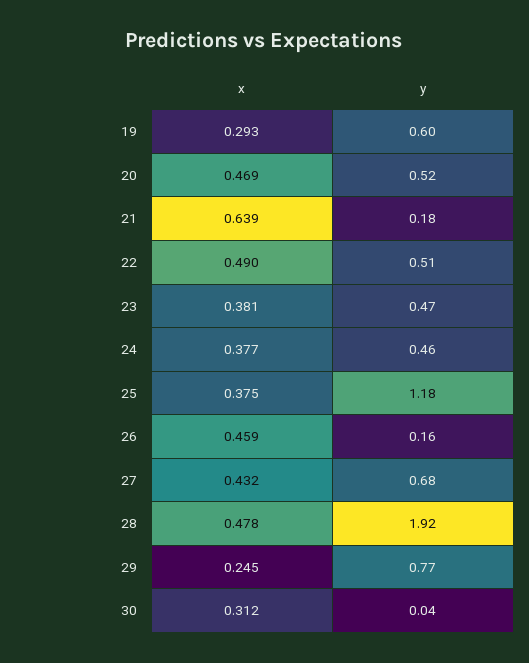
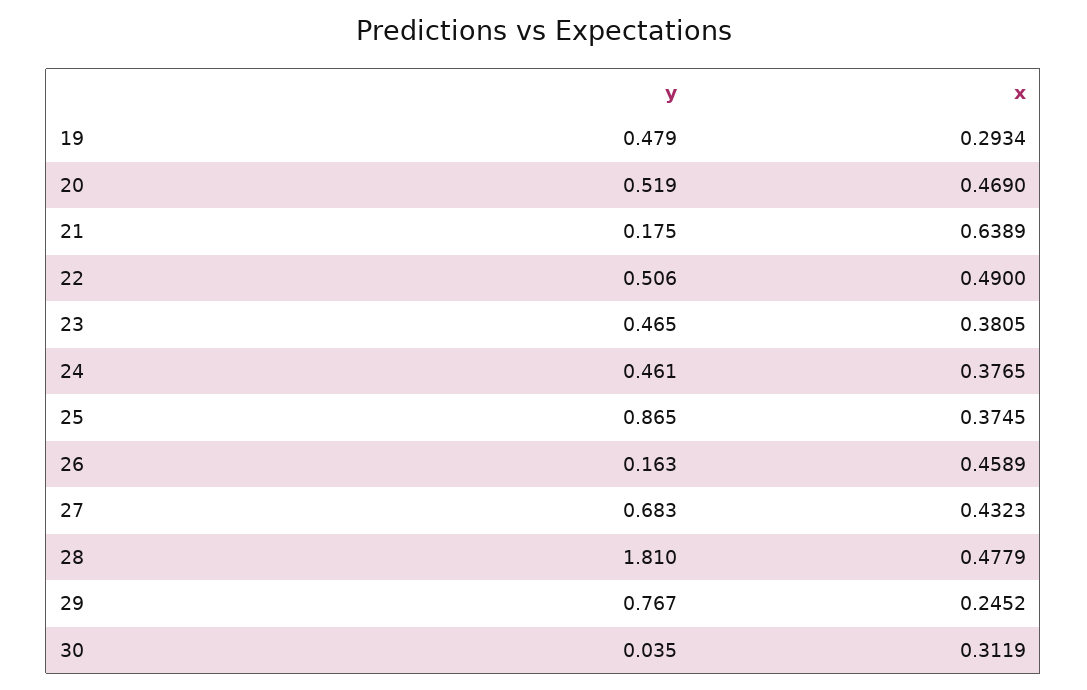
  {
    "x": {
      "19": 0.2934,
      "20": 0.469,
      "21": 0.6389,
      "22": 0.49,
      "23": 0.3805,
      "24": 0.3765,
      "25": 0.3745,
      "26": 0.4589,
      "27": 0.4323,
      "28": 0.4779,
      "29": 0.2452,
      "30": 0.3119
    },
    "y": {
-     "19": 0.6,
+     "19": 0.479,
      "20": 0.519,
      "21": 0.175,
      "22": 0.506,
      "23": 0.465,
      "24": 0.461,
-     "25": 1.18,
+     "25": 0.865,
      "26": 0.163,
      "27": 0.683,
-     "28": 1.92,
+     "28": 1.81,
      "29": 0.767,
      "30": 0.035
    }
  }

